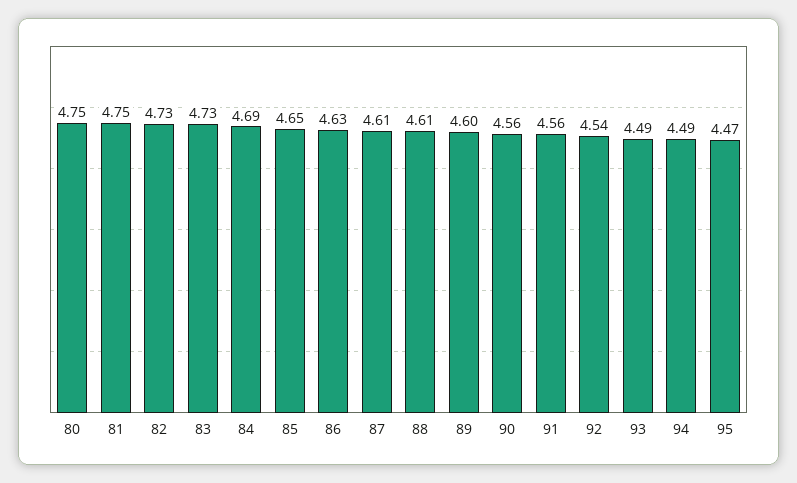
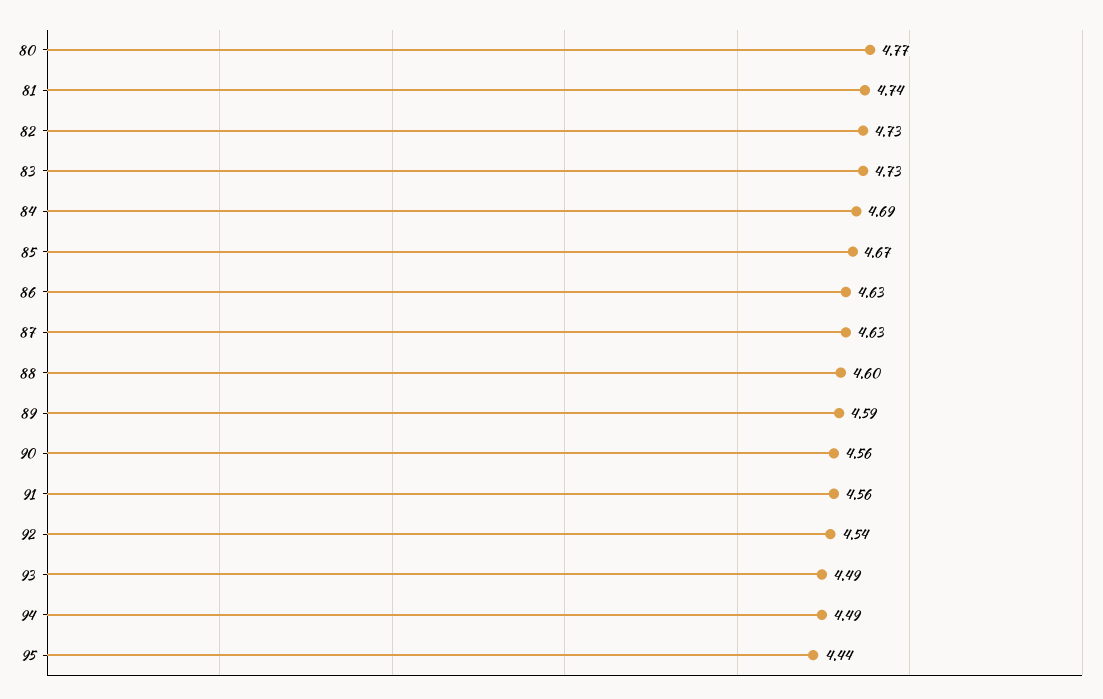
  {
-   "80": 4.75,
+   "80": 4.77,
-   "81": 4.75,
+   "81": 4.74,
    "82": 4.73,
    "83": 4.73,
    "84": 4.69,
-   "85": 4.65,
+   "85": 4.67,
    "86": 4.63,
-   "87": 4.61,
+   "87": 4.63,
-   "88": 4.61,
+   "88": 4.6,
-   "89": 4.6,
+   "89": 4.59,
    "90": 4.56,
    "91": 4.56,
    "92": 4.54,
    "93": 4.49,
    "94": 4.49,
-   "95": 4.47
+   "95": 4.44
  }

